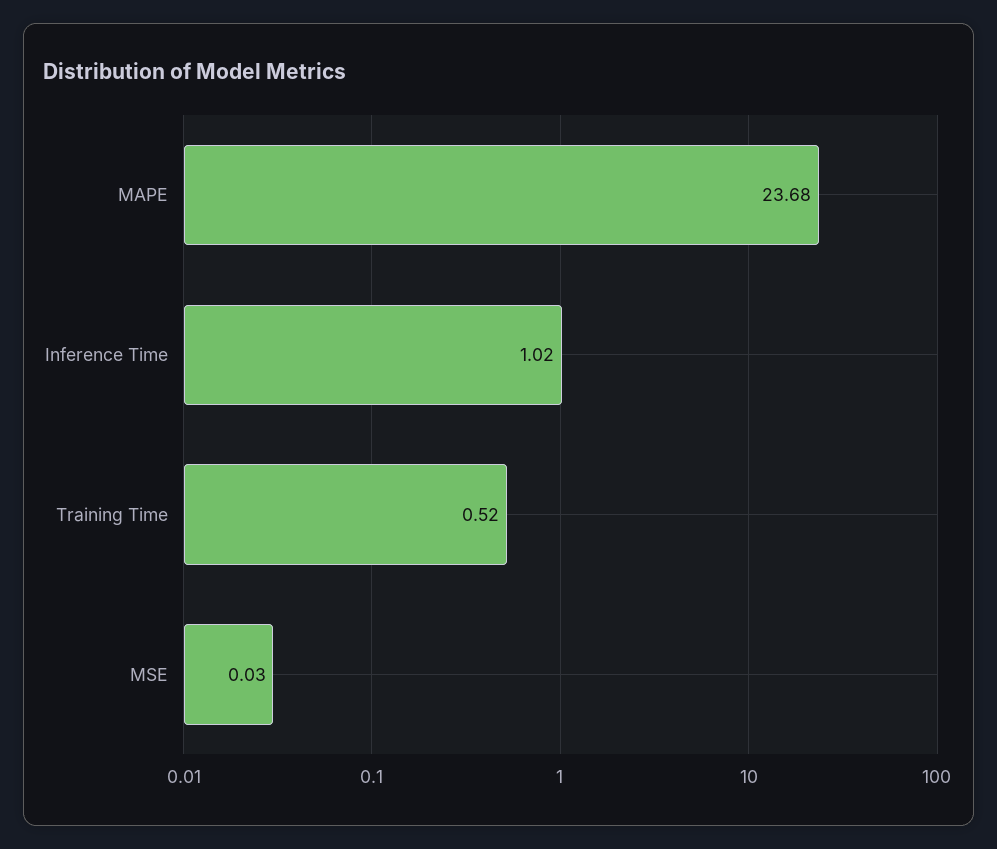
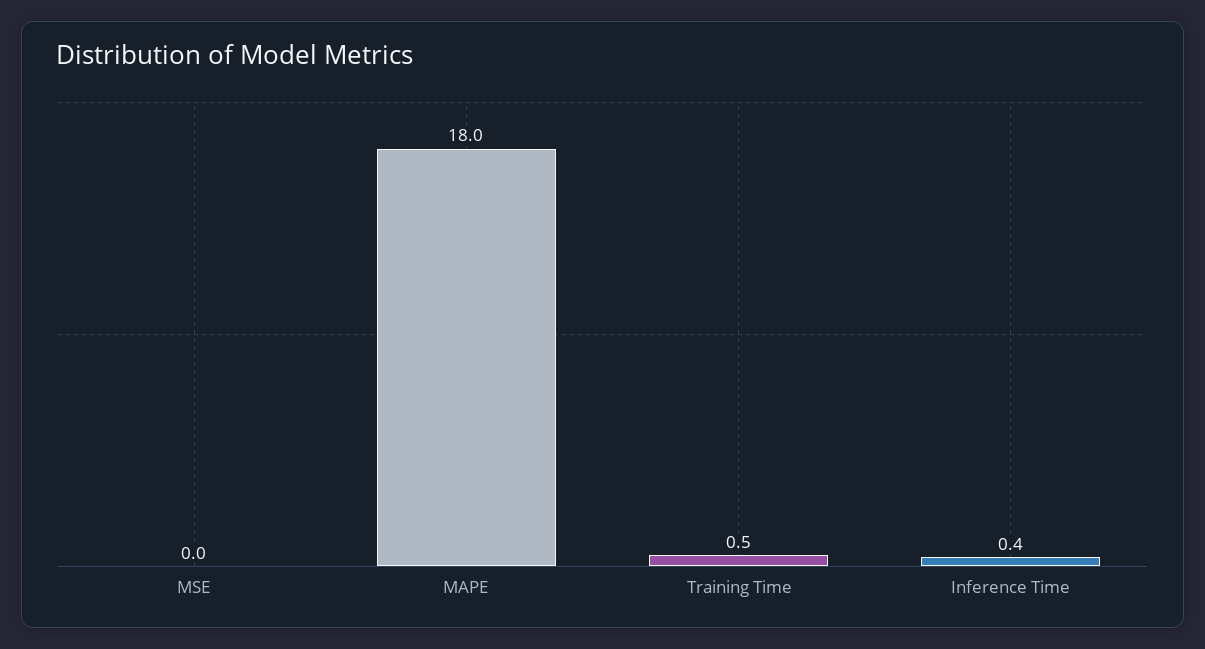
  {
-   "MAPE": 23.68,
+   "MAPE": 18,
-   "Inference Time": 1.02,
+   "Inference Time": 0.4,
    "Training Time": 0.52,
    "MSE": 0.03
  }

